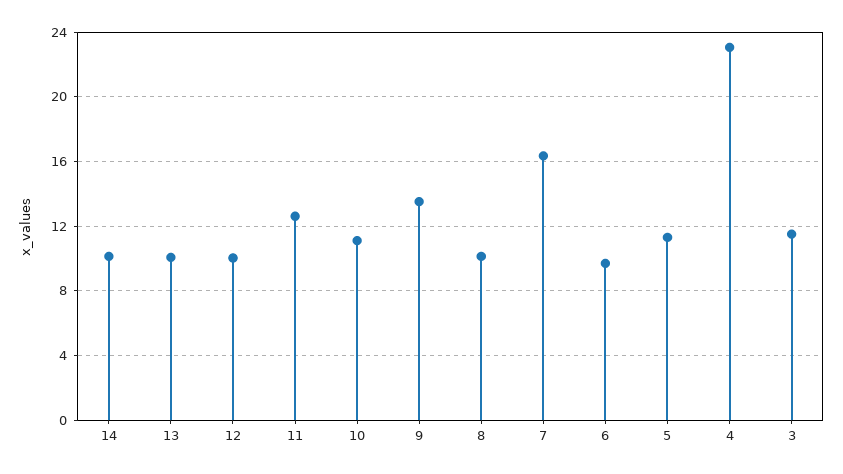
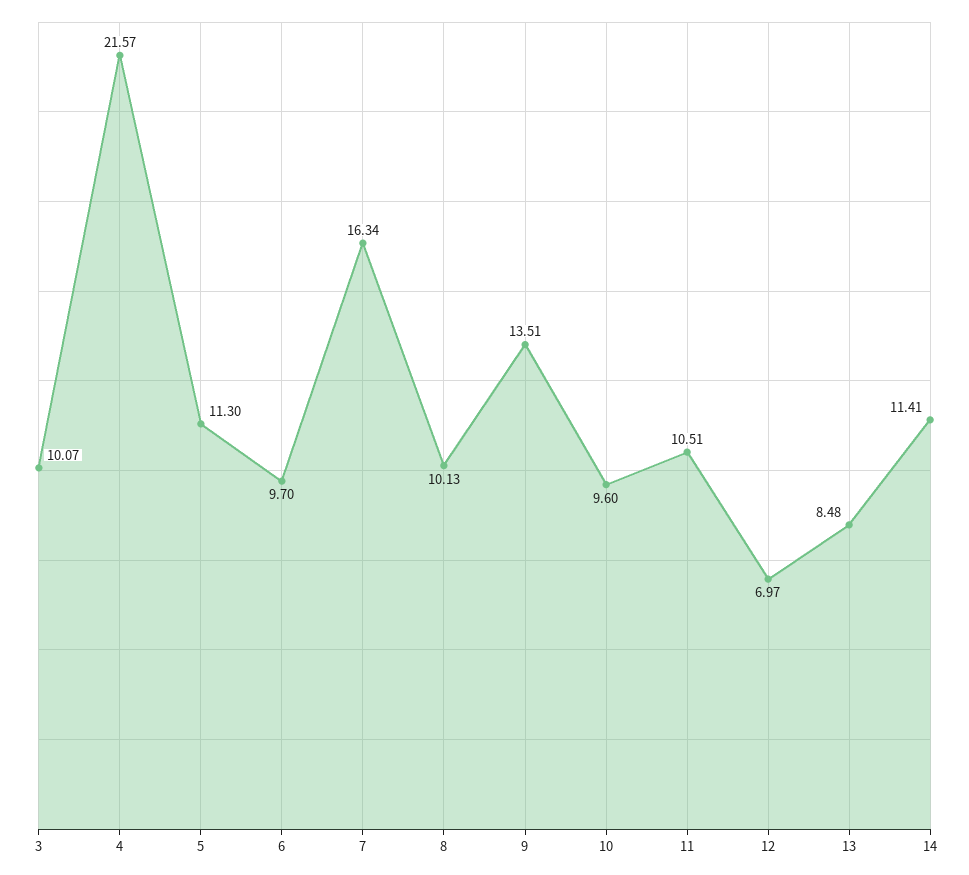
  {
-   "14": 10,
+   "14": 11.41,
-   "13": 10,
+   "13": 8.48,
-   "12": 10,
+   "12": 6.97,
-   "11": 12.5,
+   "11": 10.51,
-   "10": 11,
+   "10": 9.6,
    "9": 13.51,
    "8": 10.13,
    "7": 16.34,
    "6": 9.7,
    "5": 11.3,
-   "4": 23,
+   "4": 21.57,
-   "3": 11.5
+   "3": 10.07
  }

